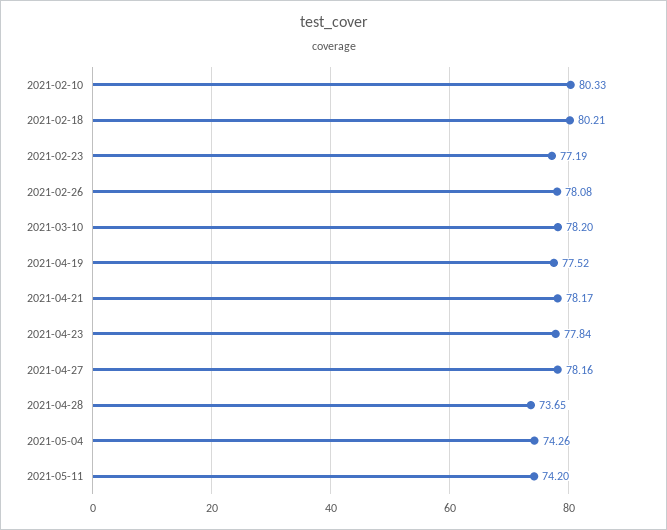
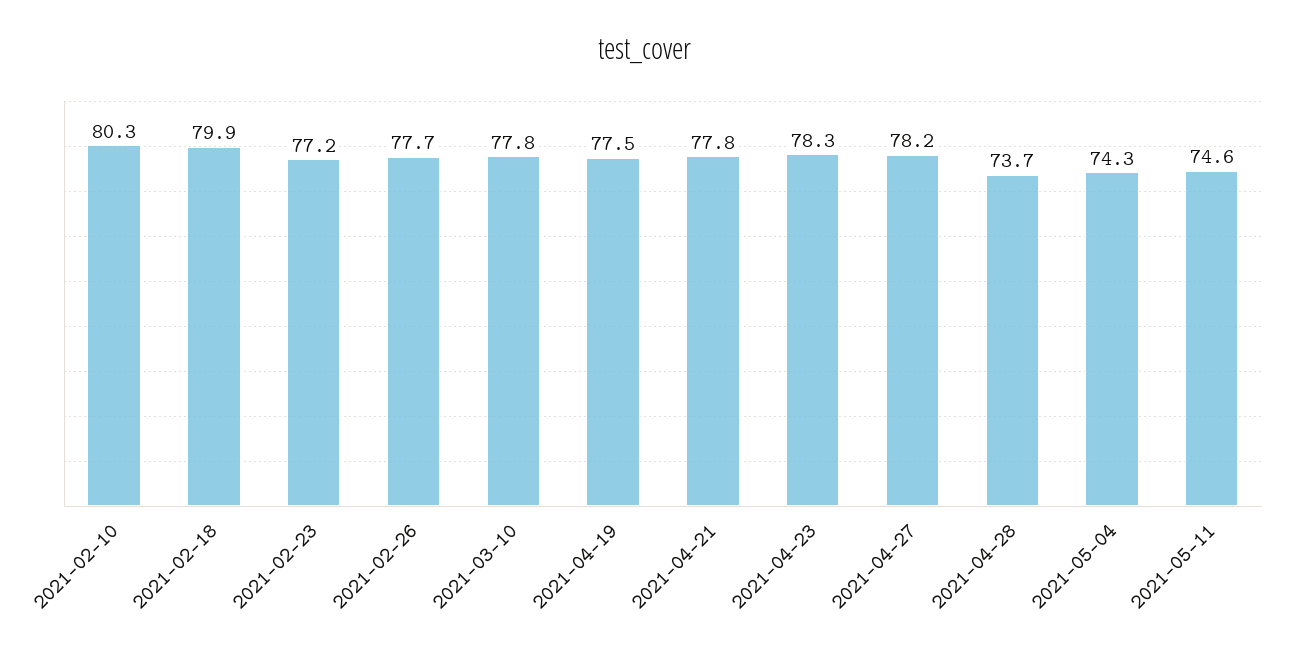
  {
    "2021-02-10": 80.33,
-   "2021-02-18": 80.21,
+   "2021-02-18": 79.9,
    "2021-02-23": 77.19,
-   "2021-02-26": 78.08,
+   "2021-02-26": 77.7,
-   "2021-03-10": 78.2,
+   "2021-03-10": 77.8,
    "2021-04-19": 77.52,
-   "2021-04-21": 78.17,
+   "2021-04-21": 77.8,
-   "2021-04-23": 77.84,
+   "2021-04-23": 78.3,
    "2021-04-27": 78.16,
    "2021-04-28": 73.65,
    "2021-05-04": 74.26,
-   "2021-05-11": 74.2
+   "2021-05-11": 74.6
  }

